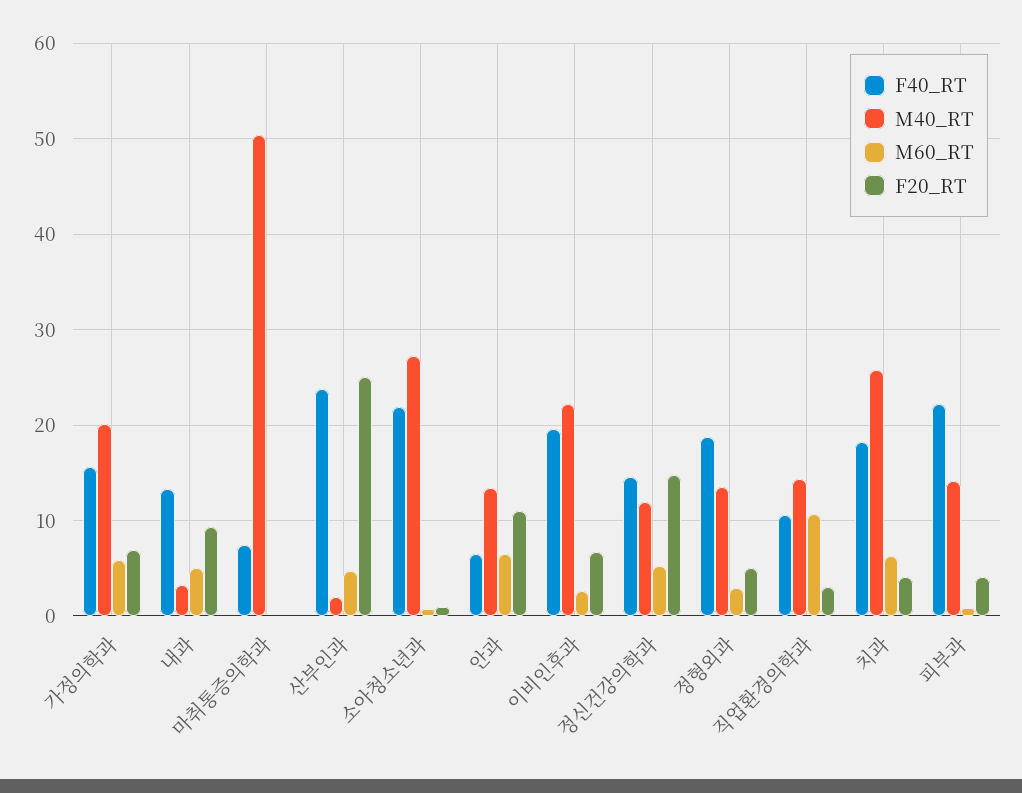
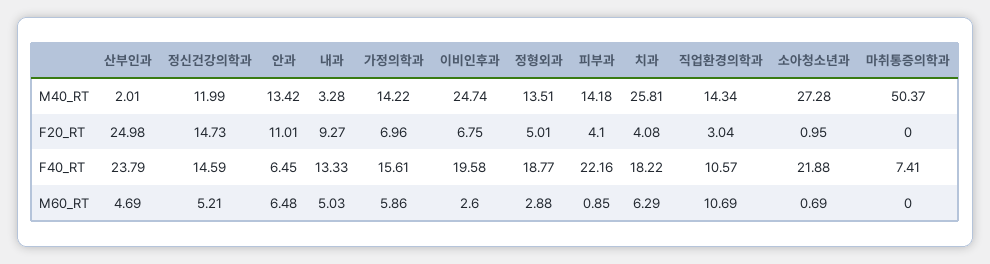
  {
    "F40_RT": {
      "가정의학과": 15.61,
      "내과": 13.33,
      "마취통증의학과": 7.41,
      "산부인과": 23.79,
      "소아청소년과": 21.88,
      "안과": 6.45,
      "이비인후과": 19.58,
      "정신건강의학과": 14.59,
      "정형외과": 18.77,
      "직업환경의학과": 10.57,
      "치과": 18.22,
      "피부과": 22.16
    },
    "M40_RT": {
-     "가정의학과": 20,
+     "가정의학과": 14.22,
      "내과": 3.28,
      "마취통증의학과": 50.37,
      "산부인과": 2.01,
      "소아청소년과": 27.28,
      "안과": 13.42,
-     "이비인후과": 22,
+     "이비인후과": 24.74,
      "정신건강의학과": 11.99,
      "정형외과": 13.51,
      "직업환경의학과": 14.34,
      "치과": 25.81,
      "피부과": 14.18
    },
    "M60_RT": {
      "가정의학과": 5.86,
      "내과": 5.03,
      "마취통증의학과": 0,
      "산부인과": 4.69,
      "소아청소년과": 0.69,
      "안과": 6.48,
      "이비인후과": 2.6,
      "정신건강의학과": 5.21,
      "정형외과": 2.88,
      "직업환경의학과": 10.69,
      "치과": 6.29,
      "피부과": 0.85
    },
    "F20_RT": {
      "가정의학과": 6.96,
      "내과": 9.27,
      "마취통증의학과": 0,
      "산부인과": 24.98,
      "소아청소년과": 0.95,
      "안과": 11.01,
      "이비인후과": 6.75,
      "정신건강의학과": 14.73,
      "정형외과": 5.01,
      "직업환경의학과": 3.04,
      "치과": 4.08,
      "피부과": 4.1
    }
  }

